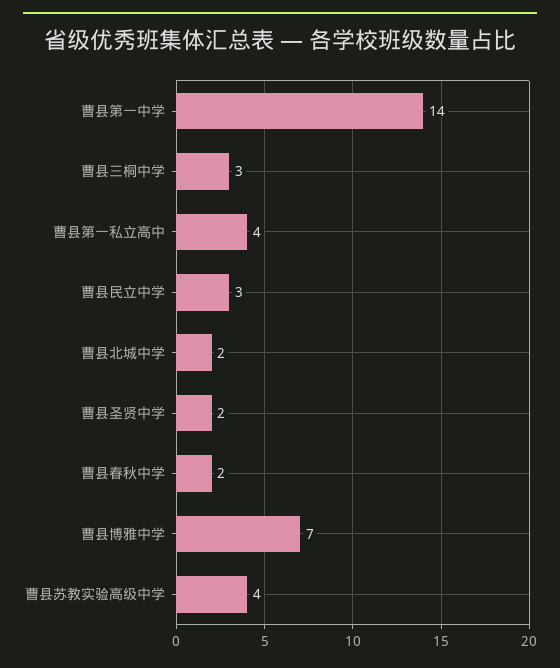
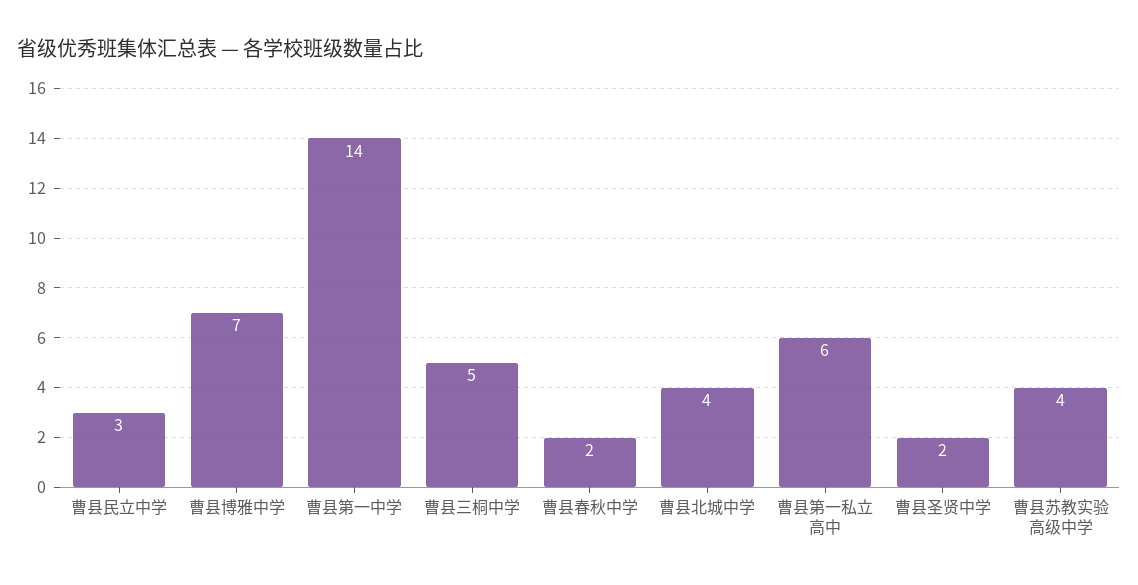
  {
    "曹县第一中学": 14,
-   "曹县三桐中学": 3,
+   "曹县三桐中学": 5,
-   "曹县第一私立高中": 4,
+   "曹县第一私立高中": 6,
    "曹县民立中学": 3,
-   "曹县北城中学": 2,
+   "曹县北城中学": 4,
    "曹县圣贤中学": 2,
    "曹县春秋中学": 2,
    "曹县博雅中学": 7,
    "曹县苏教实验高级中学": 4
  }

